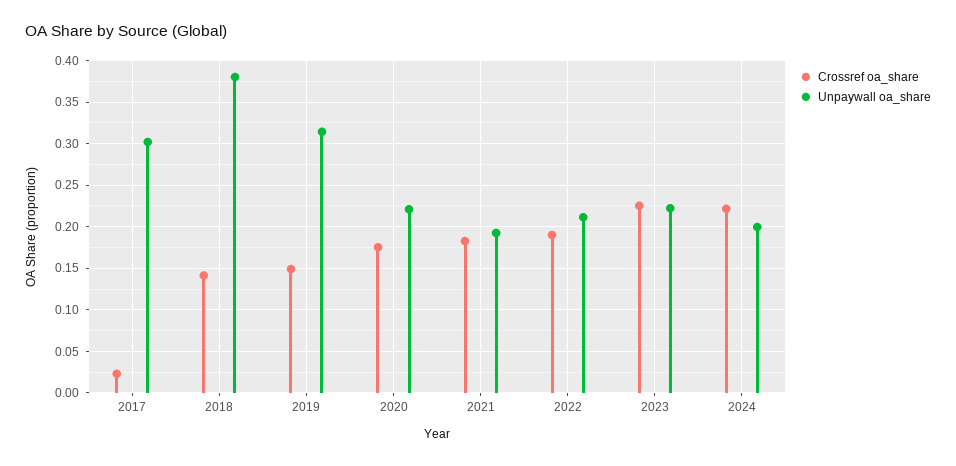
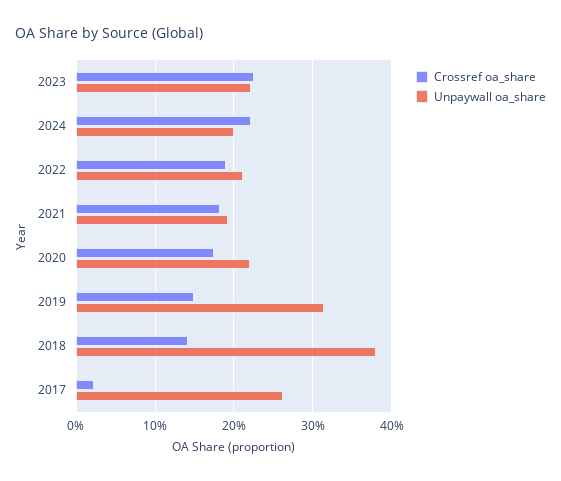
  {
    "Crossref oa_share": {
      "2017": 0.02,
      "2018": 0.14,
      "2019": 0.15,
      "2020": 0.18,
      "2021": 0.18,
      "2022": 0.19,
      "2023": 0.23,
      "2024": 0.22
    },
    "Unpaywall oa_share": {
-     "2017": 0.3,
+     "2017": 0.26,
      "2018": 0.38,
      "2019": 0.31,
      "2020": 0.22,
      "2021": 0.19,
      "2022": 0.21,
      "2023": 0.22,
      "2024": 0.2
    }
  }

